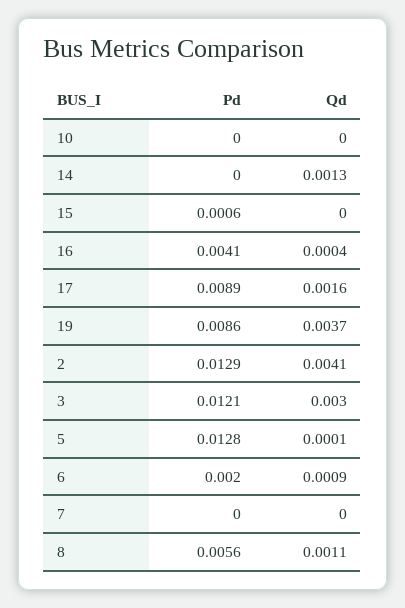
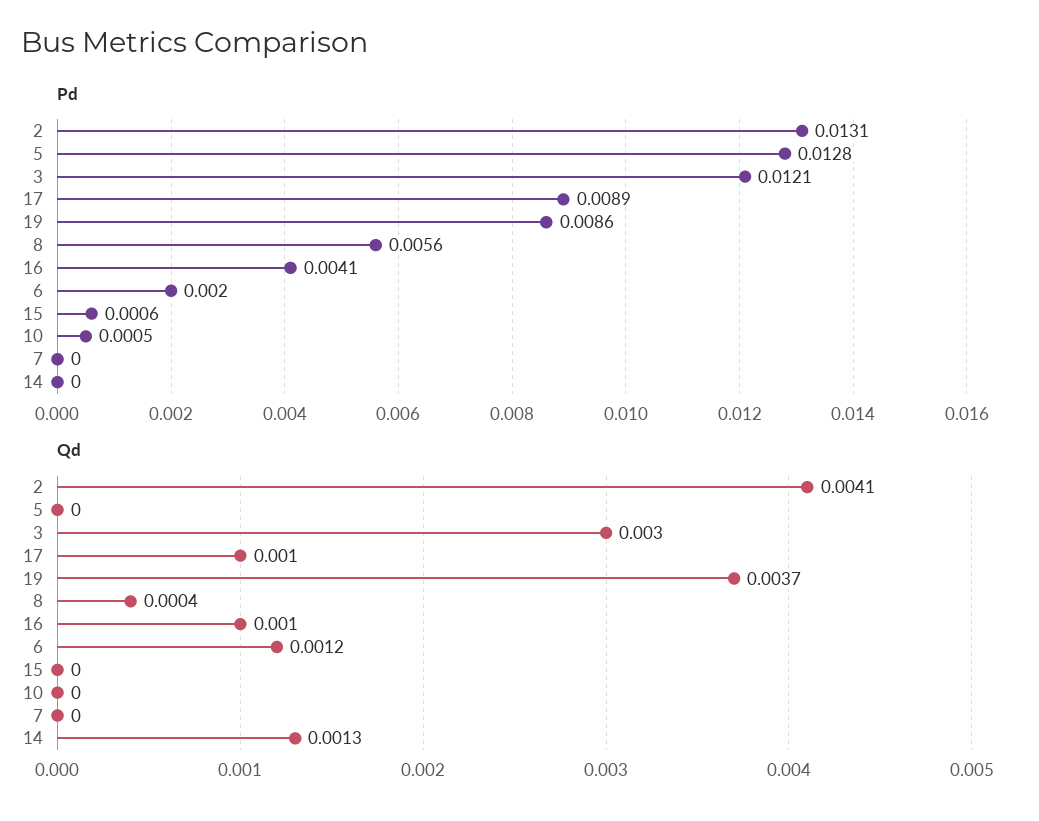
  {
    "Pd": {
-     "10": 0,
+     "10": 0.0005,
      "14": 0,
      "15": 0.0006,
      "16": 0.0041,
      "17": 0.0089,
      "19": 0.0086,
-     "2": 0.0129,
+     "2": 0.0131,
      "3": 0.0121,
      "5": 0.0128,
      "6": 0.002,
      "7": 0,
      "8": 0.0056
    },
    "Qd": {
      "10": 0,
      "14": 0.0013,
      "15": 0,
-     "16": 0.0004,
+     "16": 0.001,
-     "17": 0.0016,
+     "17": 0.001,
      "19": 0.0037,
      "2": 0.0041,
      "3": 0.003,
-     "5": 0.0001,
+     "5": 0,
-     "6": 0.0009,
+     "6": 0.0012,
      "7": 0,
-     "8": 0.0011
+     "8": 0.0004
    }
  }

